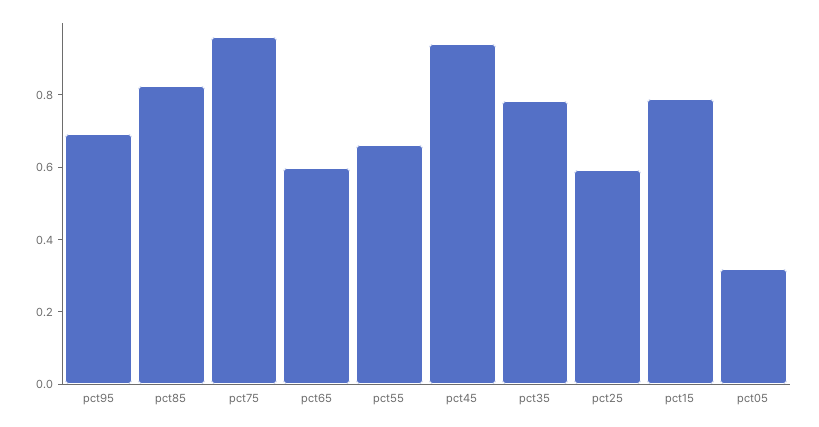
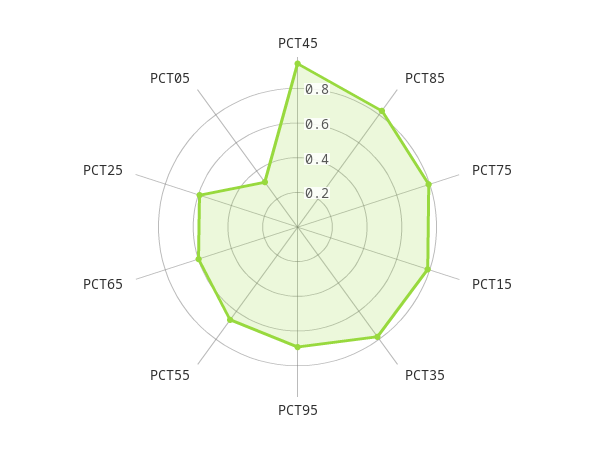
  {
    "pct95": 0.7,
    "pct85": 0.85,
-   "pct75": 0.95,
+   "pct75": 0.8,
    "pct65": 0.6,
    "pct55": 0.65,
    "pct45": 0.95,
    "pct35": 0.8,
    "pct25": 0.6,
    "pct15": 0.8,
    "pct05": 0.3
  }

